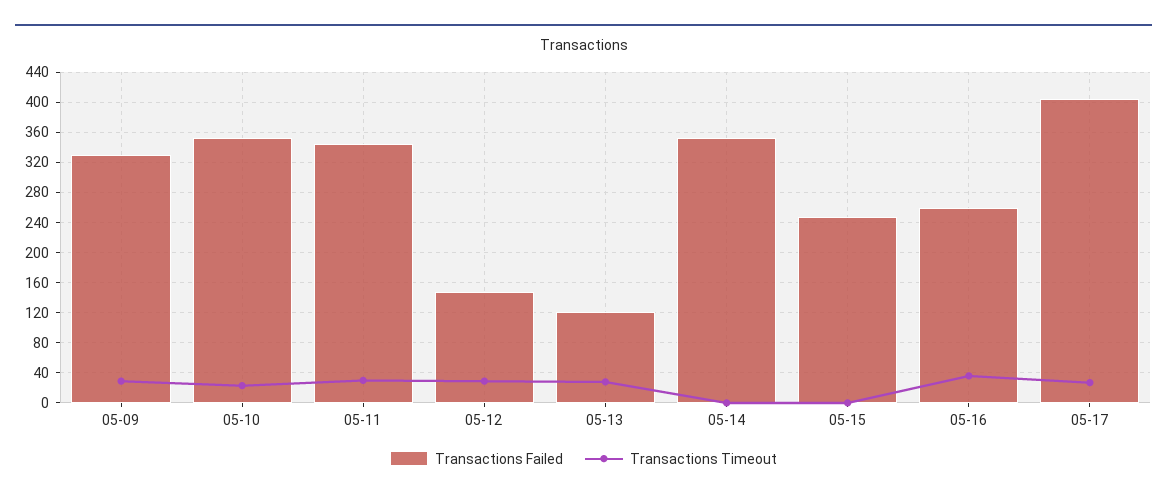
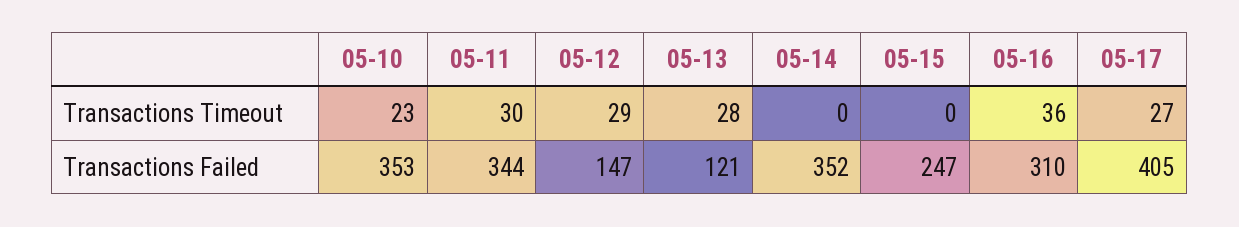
  {
    "Transactions Failed": {
-     "05-09": 330,
      "05-10": 353,
      "05-11": 344,
      "05-12": 147,
      "05-13": 121,
      "05-14": 352,
      "05-15": 247,
-     "05-16": 260,
+     "05-16": 310,
      "05-17": 405
    },
    "Transactions Timeout": {
-     "05-09": 30,
      "05-10": 23,
      "05-11": 30,
      "05-12": 29,
      "05-13": 28,
      "05-14": 0,
      "05-15": 0,
      "05-16": 36,
      "05-17": 27
    }
  }

